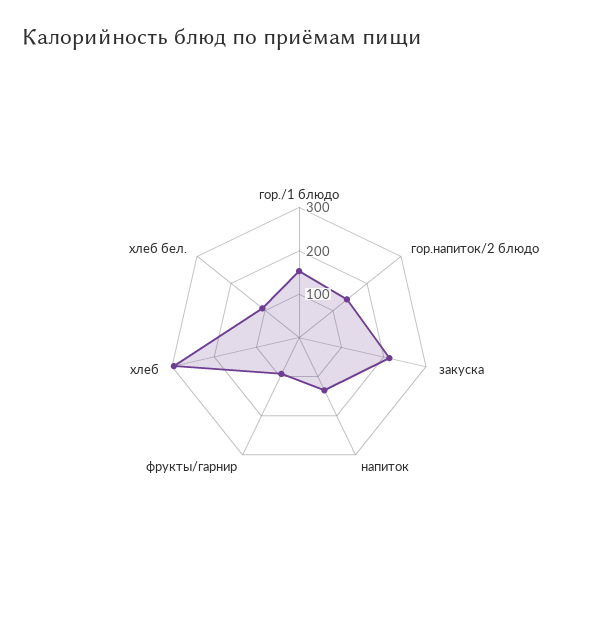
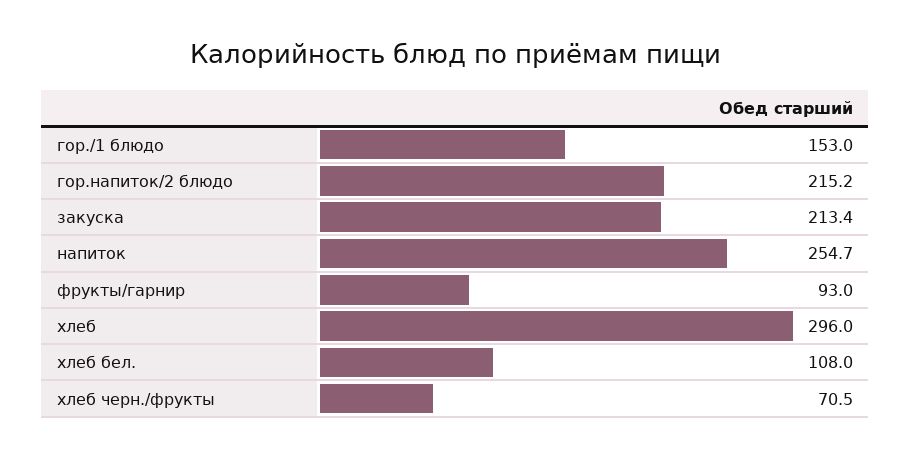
  {
    "гор./1 блюдо": 153,
-   "гор.напиток/2 блюдо": 140,
+   "гор.напиток/2 блюдо": 215.2,
    "закуска": 213.4,
-   "напиток": 140,
+   "напиток": 254.7,
    "фрукты/гарнир": 93,
    "хлеб": 296,
-   "хлеб бел.": 108
+   "хлеб бел.": 108,
+   "хлеб черн./фрукты": 70.5
  }

